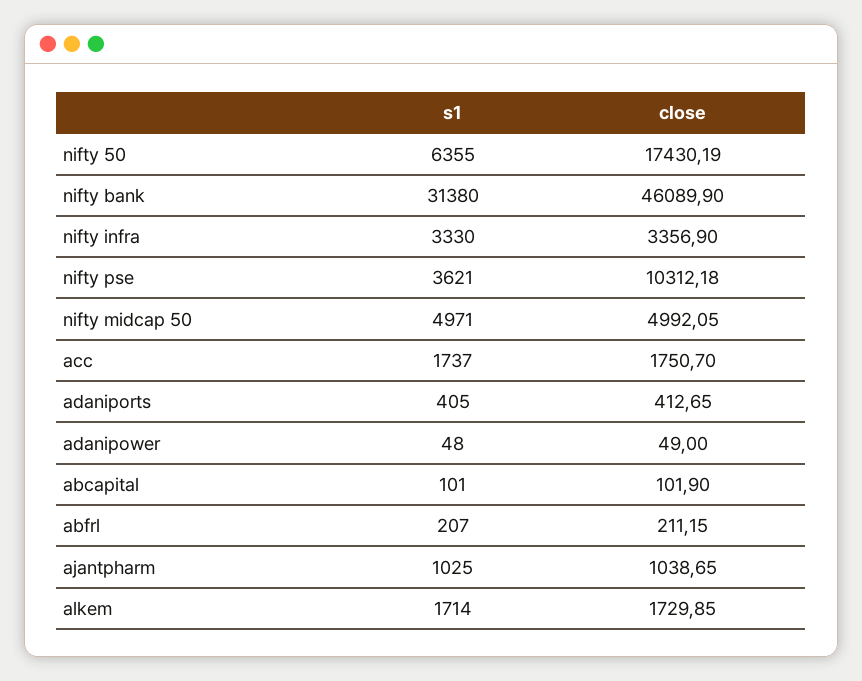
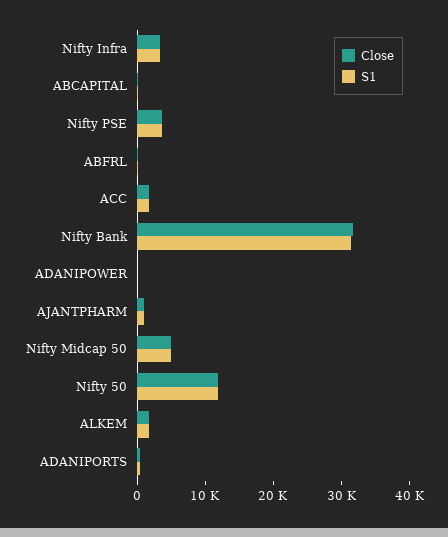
  {
    "s1": {
-     "nifty 50": 6355,
+     "nifty 50": 12000,
      "nifty bank": 31380,
      "nifty infra": 3330,
      "nifty pse": 3621,
      "nifty midcap 50": 4971,
      "acc": 1737,
      "adaniports": 405,
      "adanipower": 48,
      "abcapital": 101,
      "abfrl": 207,
      "ajantpharm": 1025,
      "alkem": 1714
    },
    "close": {
-     "nifty 50": 17430.19,
+     "nifty 50": 12000,
-     "nifty bank": 46089.9,
+     "nifty bank": 32000,
      "nifty infra": 3356.9,
-     "nifty pse": 10312.18,
+     "nifty pse": 4000,
      "nifty midcap 50": 4992.05,
      "acc": 1750.7,
      "adaniports": 412.65,
      "adanipower": 49,
      "abcapital": 101.9,
      "abfrl": 211.15,
      "ajantpharm": 1038.65,
      "alkem": 1729.85
    }
  }

